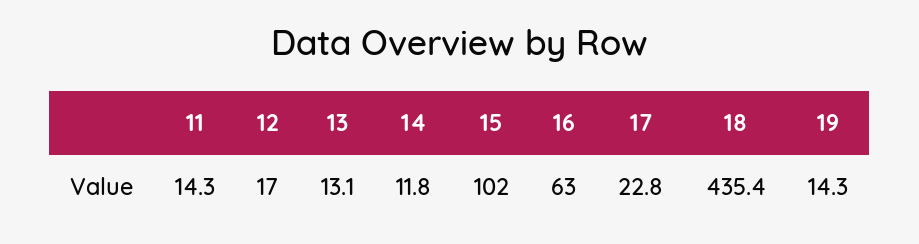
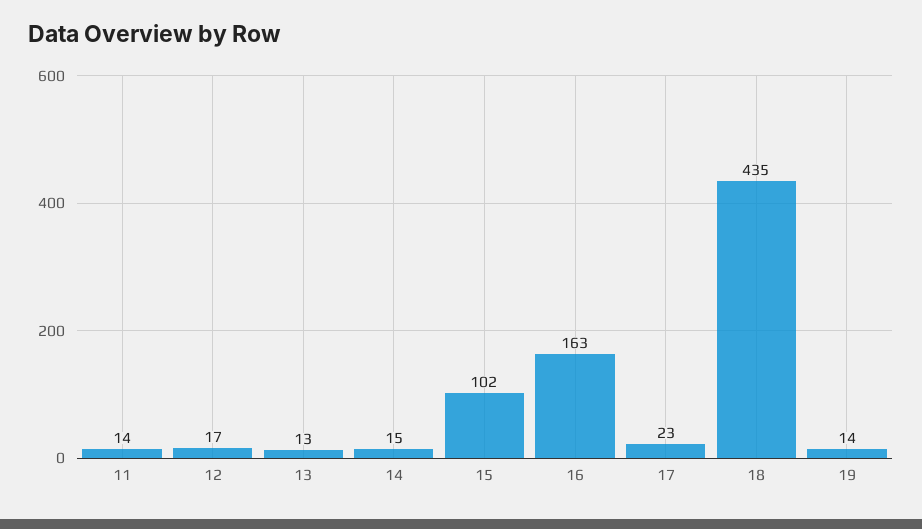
  {
    "11": 14.3,
    "12": 17,
    "13": 13.1,
-   "14": 11.8,
+   "14": 15,
    "15": 102,
-   "16": 63,
+   "16": 163,
    "17": 22.8,
    "18": 435.4,
    "19": 14.3
  }

